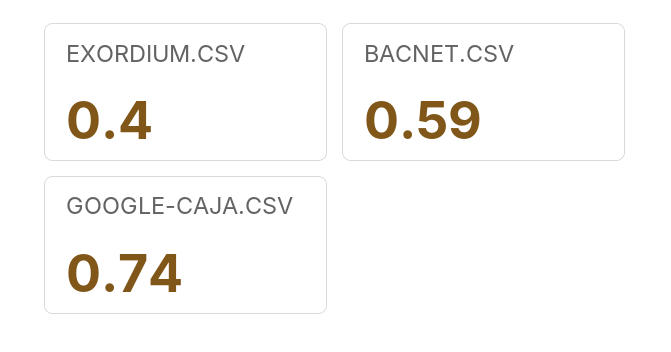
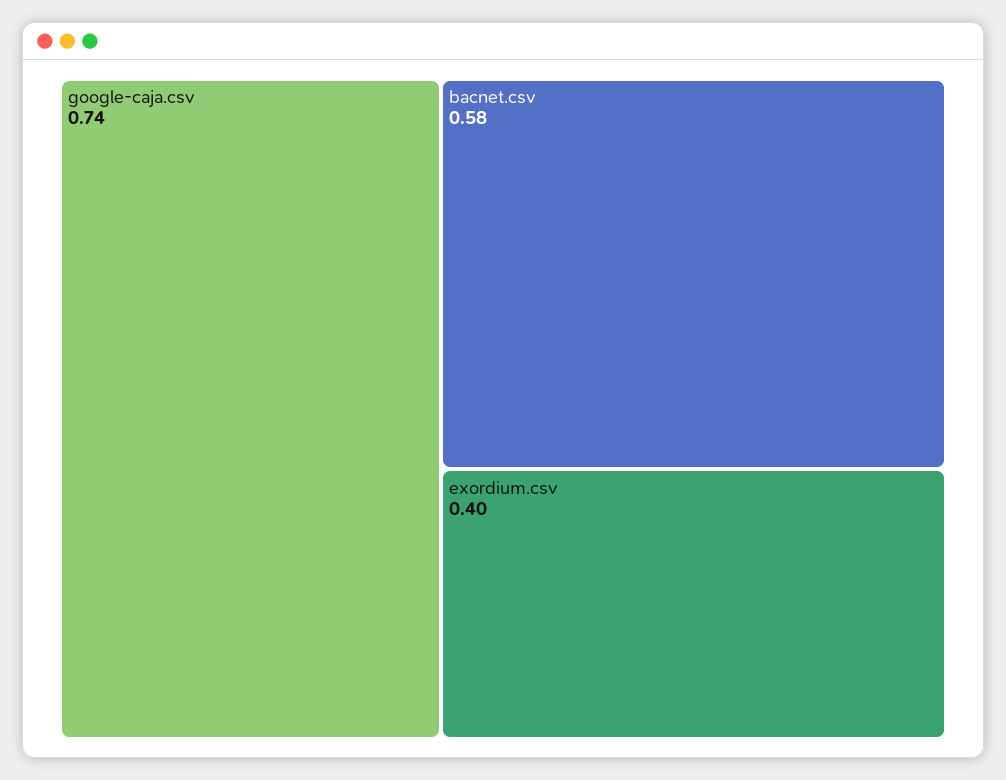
  {
    "EXORDIUM.CSV": 0.4,
-   "BACNET.CSV": 0.59,
+   "BACNET.CSV": 0.58,
    "GOOGLE-CAJA.CSV": 0.74
  }

